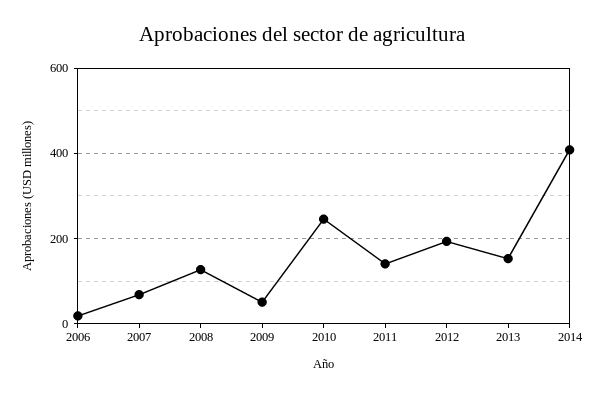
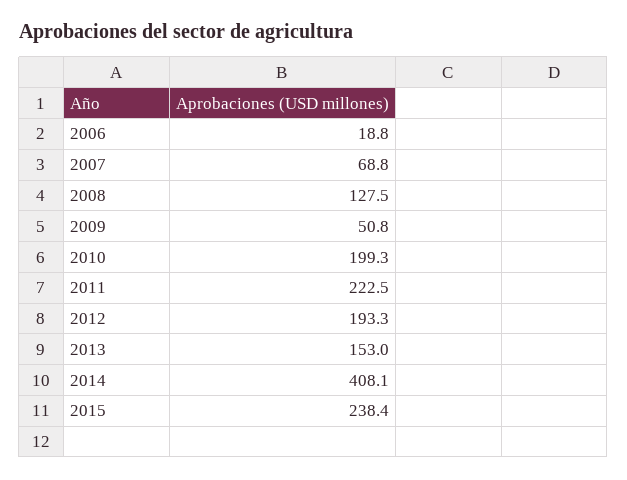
  {
    "2006": 18.8,
    "2007": 68.8,
    "2008": 127.5,
    "2009": 50.8,
-   "2010": 240,
+   "2010": 199.3,
-   "2011": 140,
+   "2011": 222.5,
    "2012": 193.3,
    "2013": 153,
-   "2014": 408.1
+   "2014": 408.1,
+   "2015": 238.4
  }

